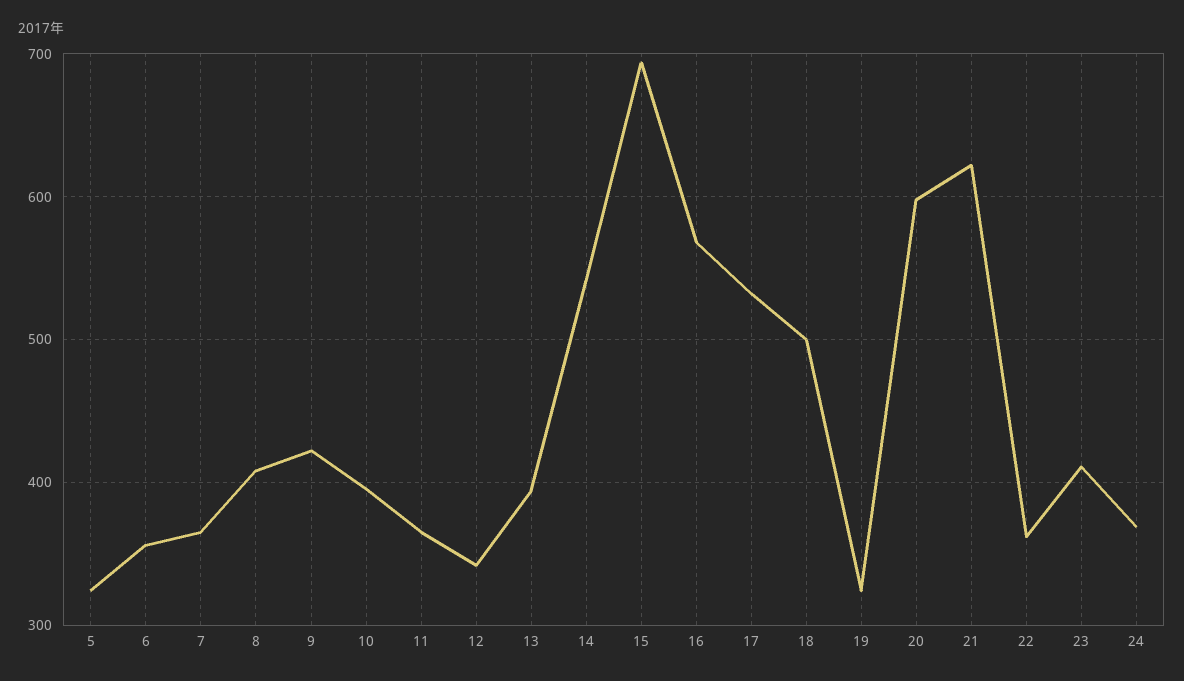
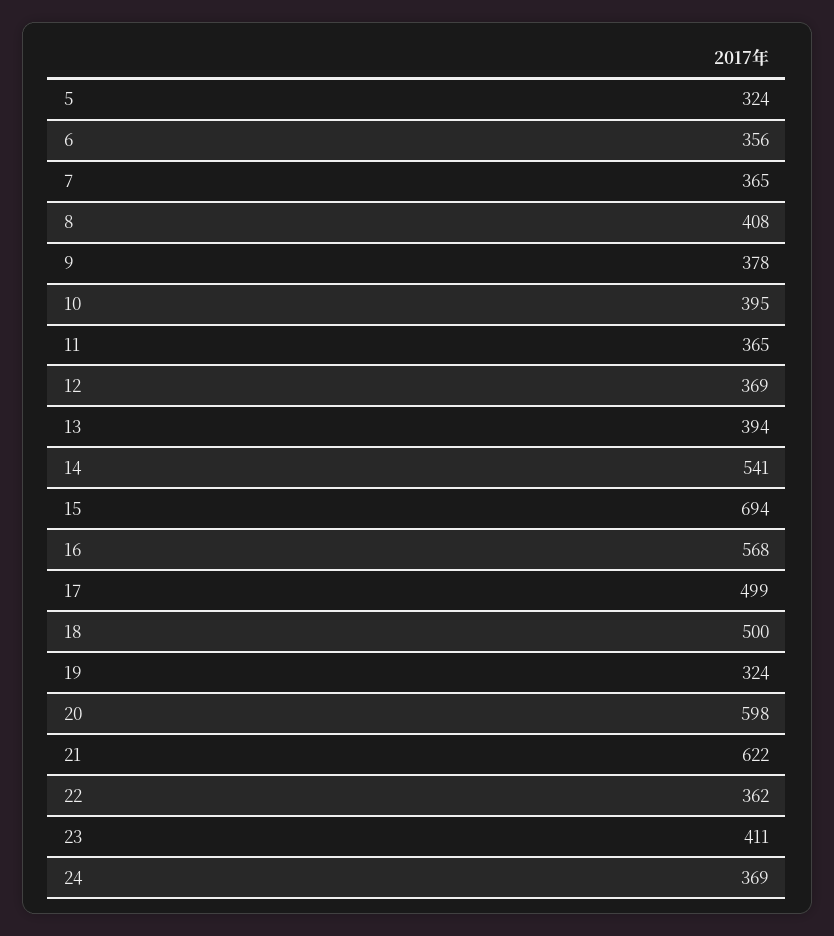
  {
    "5": 324,
    "6": 356,
    "7": 365,
    "8": 408,
-   "9": 420,
+   "9": 378,
    "10": 395,
    "11": 365,
-   "12": 340,
+   "12": 369,
    "13": 394,
    "14": 541,
    "15": 694,
    "16": 568,
-   "17": 530,
+   "17": 499,
    "18": 500,
    "19": 324,
    "20": 598,
    "21": 622,
    "22": 362,
    "23": 411,
    "24": 369
  }

